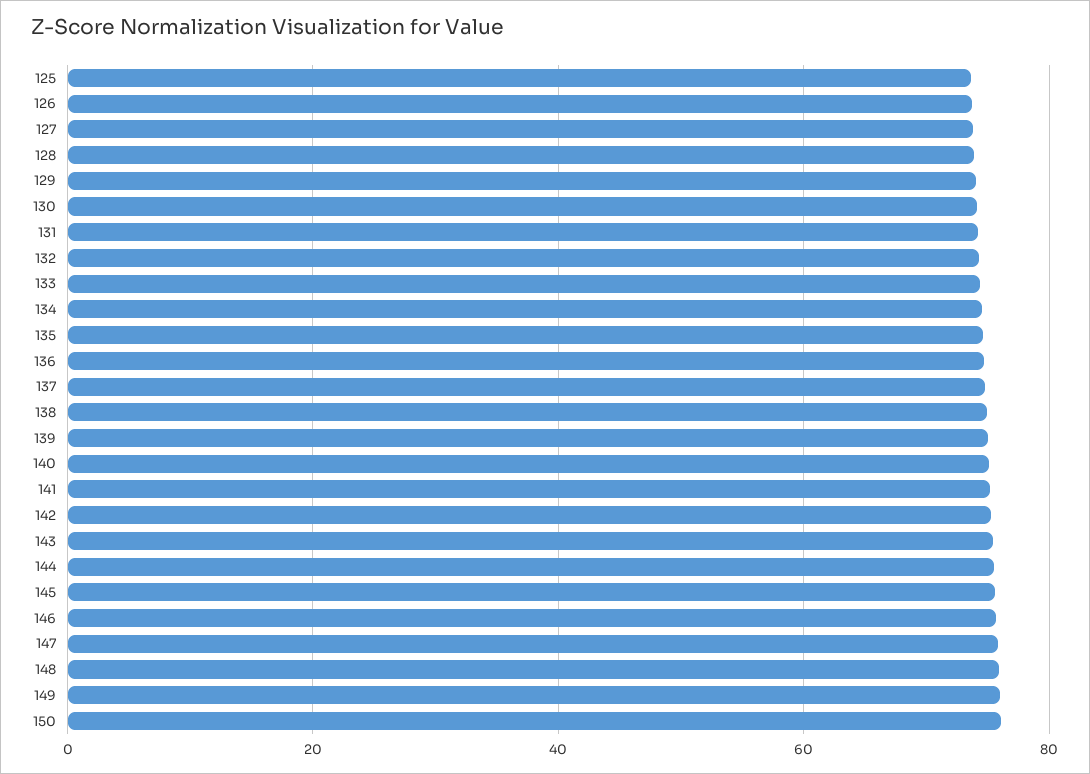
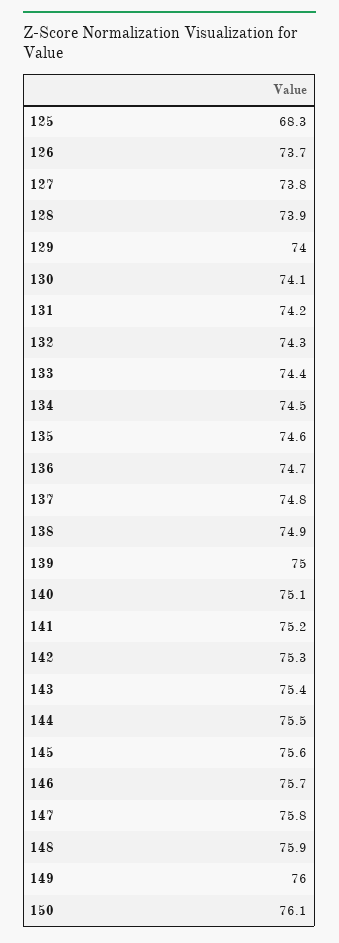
  {
-   "125": 74,
+   "125": 68.3,
    "126": 73.7,
    "127": 73.8,
    "128": 73.9,
    "129": 74,
    "130": 74.1,
    "131": 74.2,
    "132": 74.3,
    "133": 74.4,
    "134": 74.5,
    "135": 74.6,
    "136": 74.7,
    "137": 74.8,
    "138": 74.9,
    "139": 75,
    "140": 75.1,
    "141": 75.2,
    "142": 75.3,
    "143": 75.4,
    "144": 75.5,
    "145": 75.6,
    "146": 75.7,
    "147": 75.8,
    "148": 75.9,
    "149": 76,
    "150": 76.1
  }

